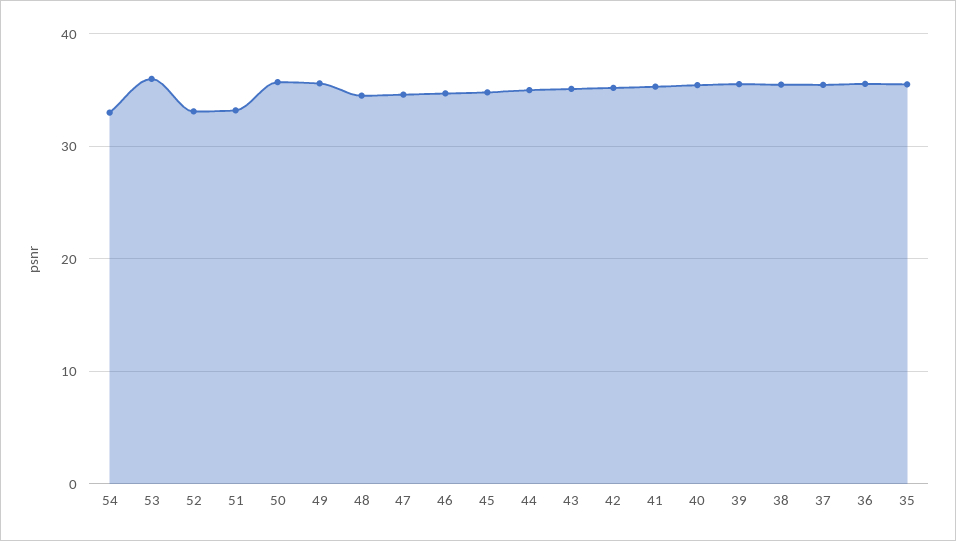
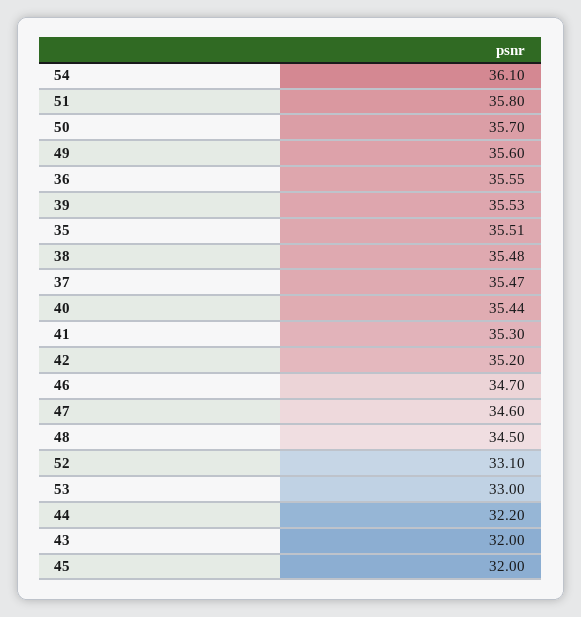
  {
-   "54": 33,
+   "54": 36.1,
-   "53": 36,
+   "53": 33,
    "52": 33.1,
-   "51": 33,
+   "51": 35.8,
    "50": 35.7,
    "49": 35.6,
    "48": 34.5,
    "47": 34.6,
    "46": 34.7,
-   "45": 35,
+   "45": 32,
-   "44": 35,
+   "44": 32.2,
-   "43": 35,
+   "43": 32,
    "42": 35.2,
    "41": 35.3,
    "40": 35.44,
    "39": 35.53,
    "38": 35.48,
    "37": 35.47,
    "36": 35.55,
    "35": 35.51
  }

